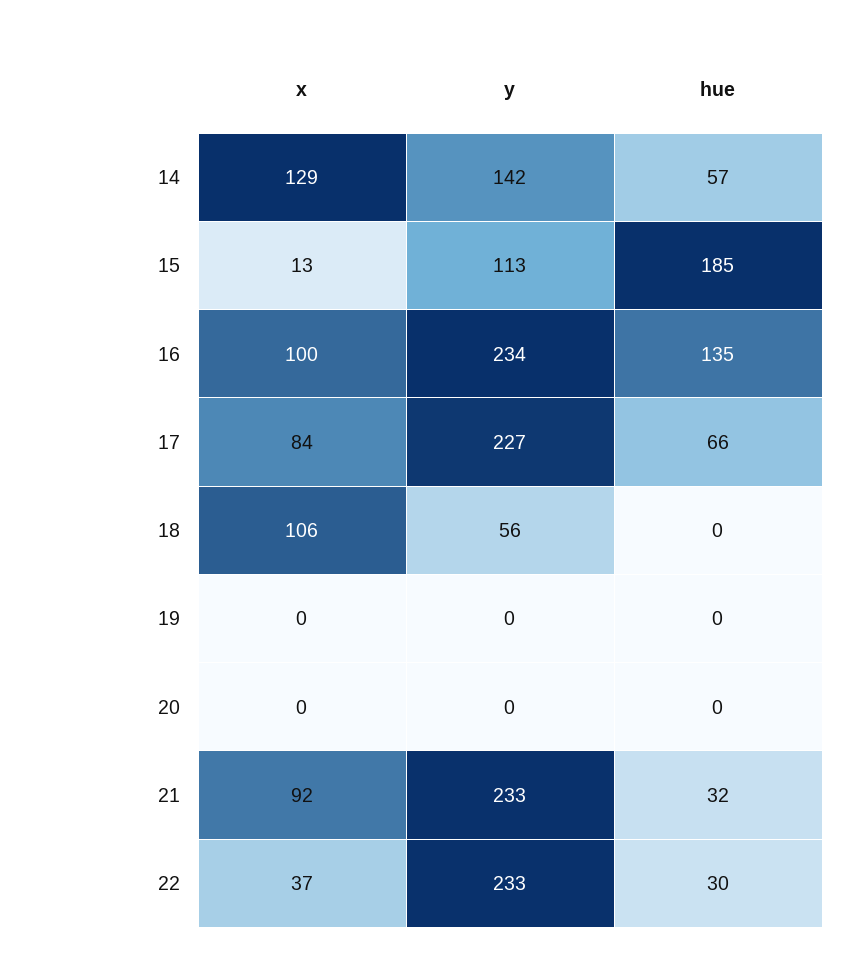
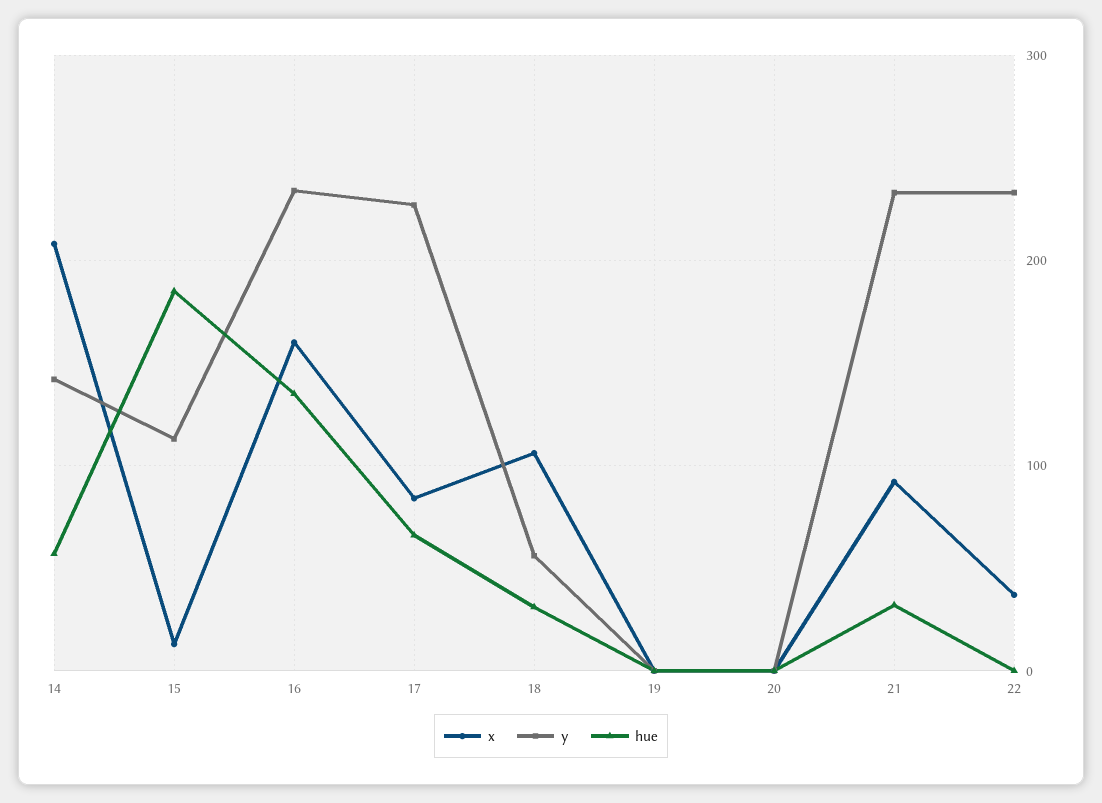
  {
    "x": {
-     "14": 129,
+     "14": 210,
      "15": 13,
-     "16": 100,
+     "16": 160,
      "17": 84,
      "18": 106,
      "19": 0,
      "20": 0,
      "21": 92,
      "22": 37
    },
    "y": {
      "14": 142,
      "15": 113,
      "16": 234,
      "17": 227,
      "18": 56,
      "19": 0,
      "20": 0,
      "21": 233,
      "22": 233
    },
    "hue": {
      "14": 57,
      "15": 185,
      "16": 135,
      "17": 66,
-     "18": 0,
+     "18": 30,
      "19": 0,
      "20": 0,
      "21": 32,
-     "22": 30
+     "22": 0
    }
  }

